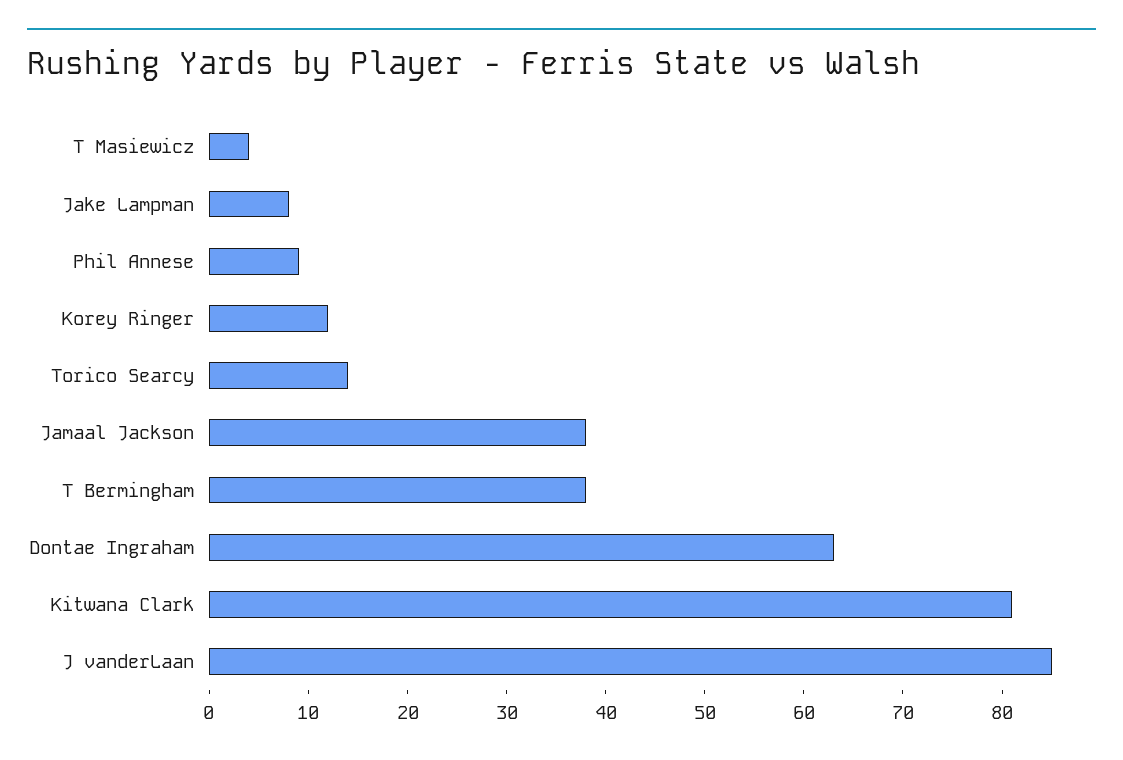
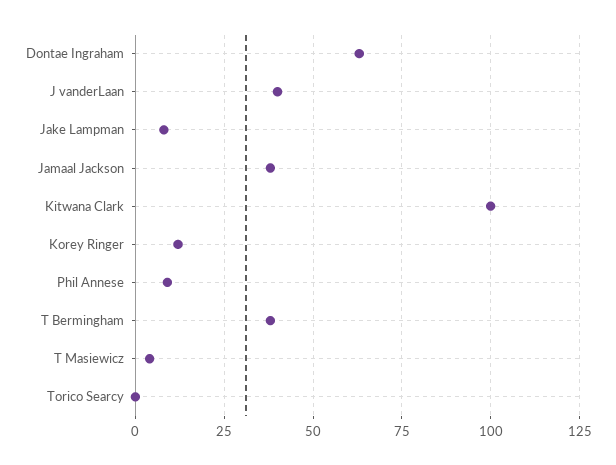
  {
    "T Masiewicz": 4,
    "Jake Lampman": 8,
    "Phil Annese": 9,
    "Korey Ringer": 12,
-   "Torico Searcy": 14,
+   "Torico Searcy": 0,
    "Jamaal Jackson": 38,
    "T Bermingham": 38,
    "Dontae Ingraham": 63,
-   "Kitwana Clark": 81,
+   "Kitwana Clark": 100,
-   "J vanderLaan": 85
+   "J vanderLaan": 40
  }

